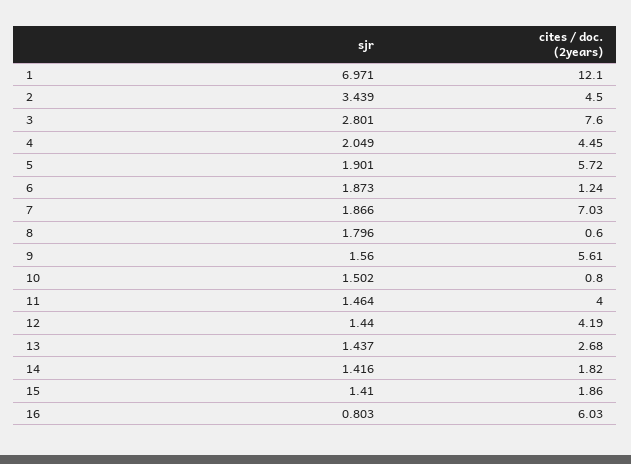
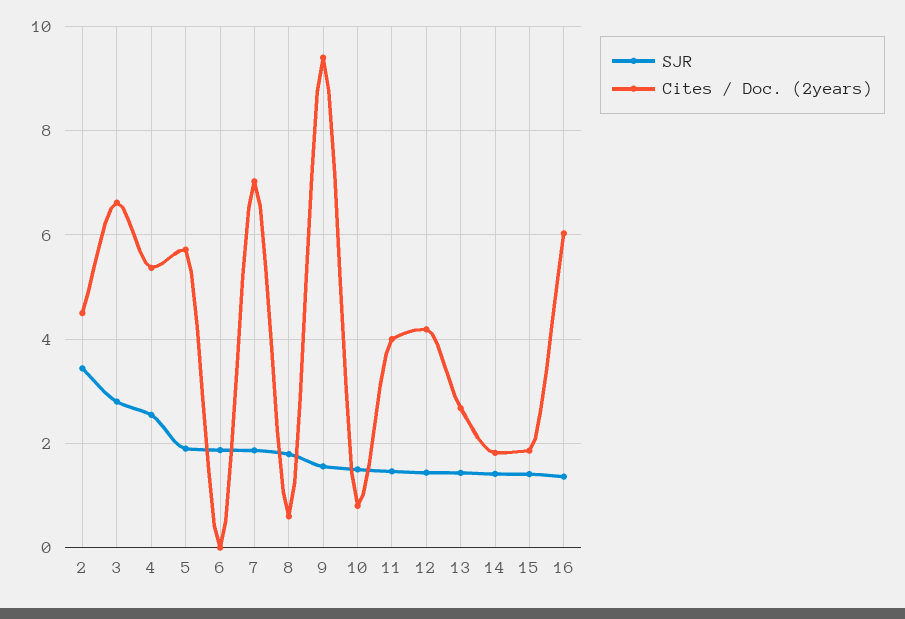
  {
    "sjr": {
-     "1": 6.971,
      "2": 3.439,
      "3": 2.801,
-     "4": 2.049,
+     "4": 2.6,
      "5": 1.901,
      "6": 1.873,
      "7": 1.866,
      "8": 1.796,
      "9": 1.56,
      "10": 1.502,
      "11": 1.464,
      "12": 1.44,
      "13": 1.437,
      "14": 1.416,
      "15": 1.41,
-     "16": 0.803
+     "16": 1.4
    },
    "cites / doc. (2years)": {
-     "1": 12.1,
      "2": 4.5,
-     "3": 7.6,
+     "3": 6.6,
-     "4": 4.45,
+     "4": 5.4,
      "5": 5.72,
-     "6": 1.24,
+     "6": 0,
      "7": 7.03,
      "8": 0.6,
-     "9": 5.61,
+     "9": 9.4,
      "10": 0.8,
      "11": 4,
      "12": 4.19,
      "13": 2.68,
      "14": 1.82,
      "15": 1.86,
      "16": 6.03
    }
  }

